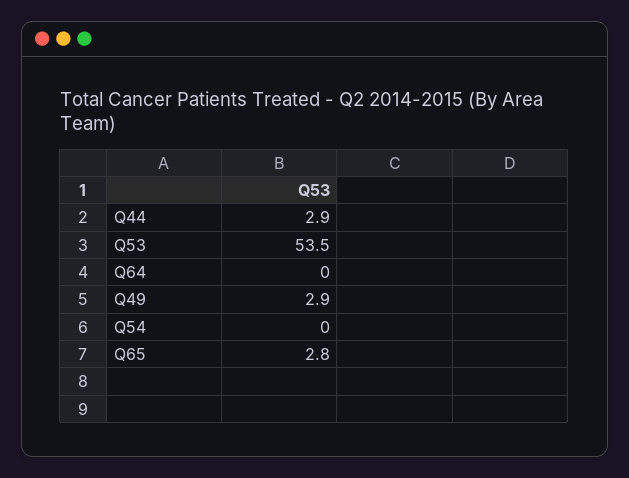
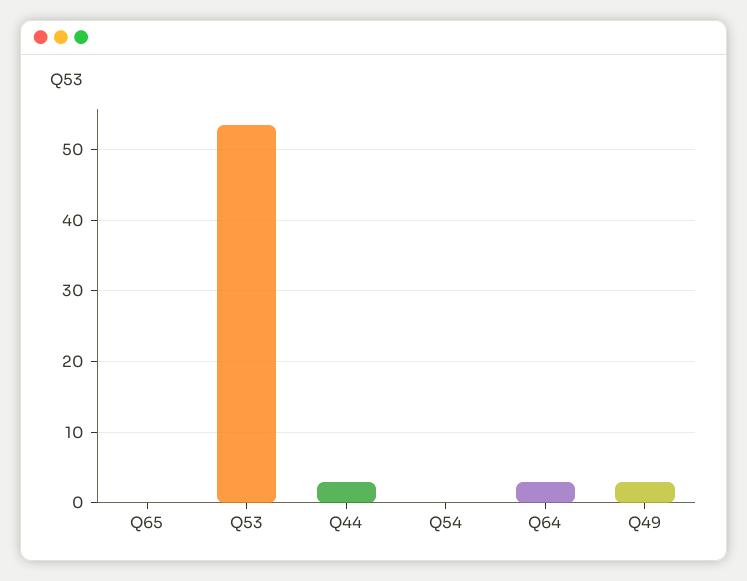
  {
    "Q44": 2.9,
    "Q53": 53.5,
-   "Q64": 0,
+   "Q64": 3,
    "Q49": 2.9,
    "Q54": 0,
-   "Q65": 2.8
+   "Q65": 0
  }

